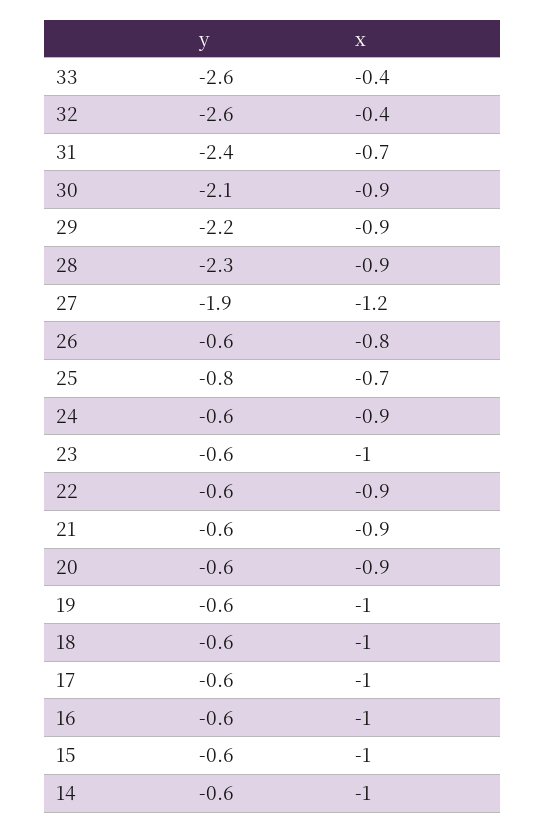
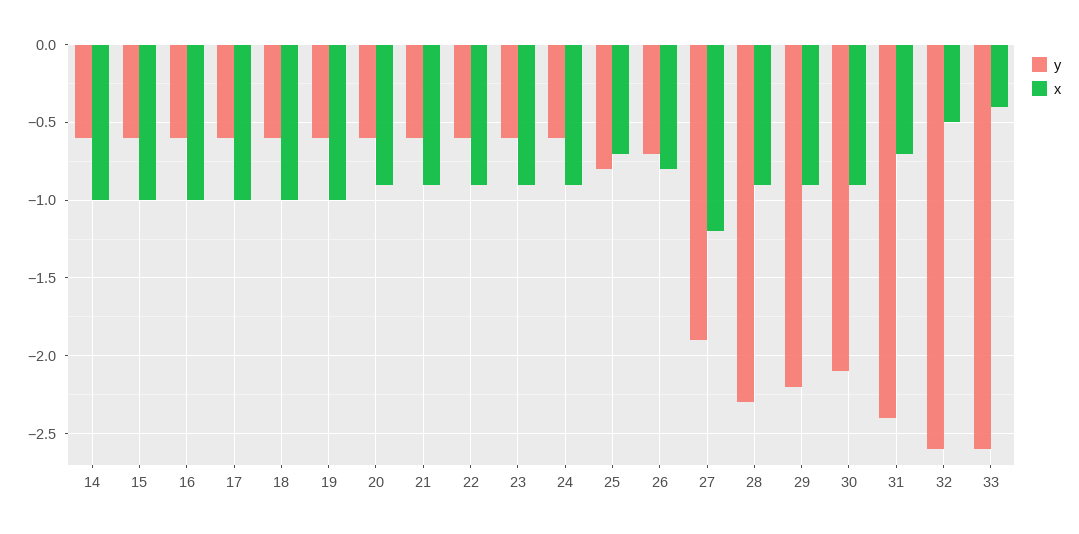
  {
    "y": {
      "33": -2.6,
      "32": -2.6,
      "31": -2.4,
      "30": -2.1,
      "29": -2.2,
      "28": -2.3,
      "27": -1.9,
-     "26": -0.6,
+     "26": -0.7,
      "25": -0.8,
      "24": -0.6,
      "23": -0.6,
      "22": -0.6,
      "21": -0.6,
      "20": -0.6,
      "19": -0.6,
      "18": -0.6,
      "17": -0.6,
      "16": -0.6,
      "15": -0.6,
      "14": -0.6
    },
    "x": {
      "33": -0.4,
-     "32": -0.4,
+     "32": -0.5,
      "31": -0.7,
      "30": -0.9,
      "29": -0.9,
      "28": -0.9,
      "27": -1.2,
      "26": -0.8,
      "25": -0.7,
      "24": -0.9,
-     "23": -1,
+     "23": -0.9,
      "22": -0.9,
      "21": -0.9,
      "20": -0.9,
      "19": -1,
      "18": -1,
      "17": -1,
      "16": -1,
      "15": -1,
      "14": -1
    }
  }

